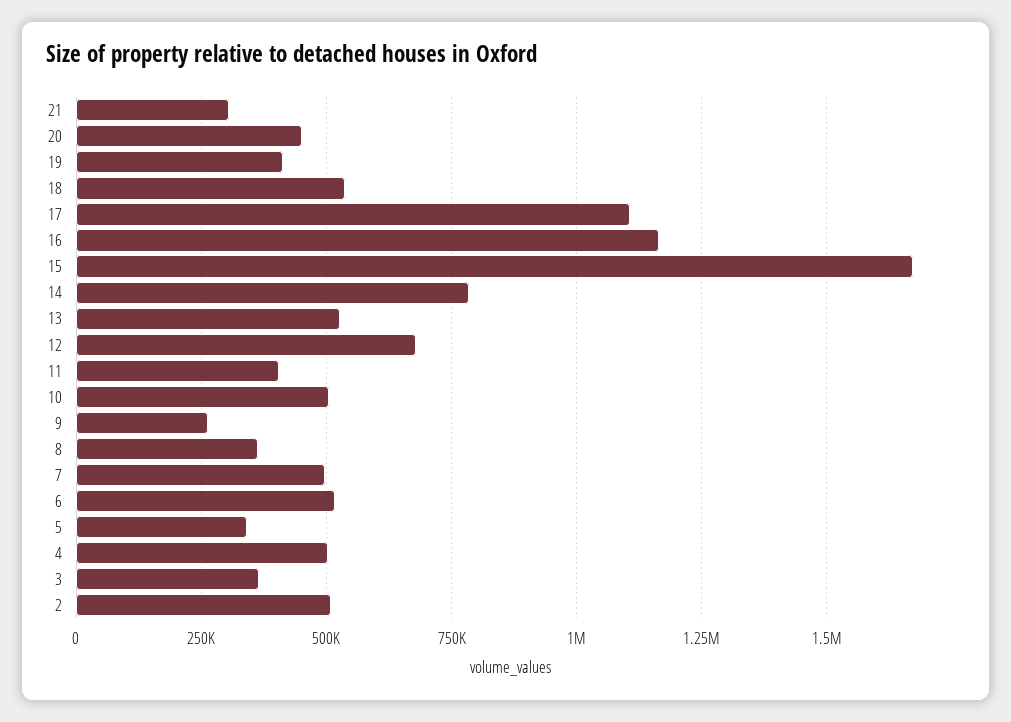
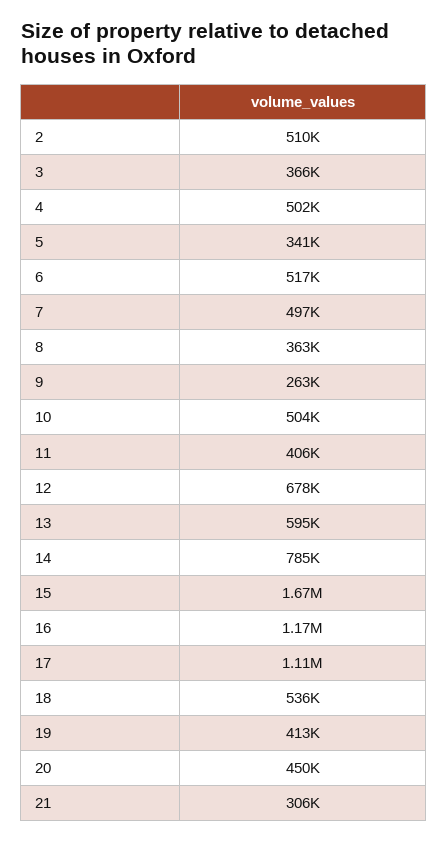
  {
    "21": 306000,
    "20": 450000,
    "19": 413000,
    "18": 536000,
    "17": 1110000,
    "16": 1170000,
    "15": 1670000,
    "14": 785000,
-   "13": 525000,
+   "13": 595000,
    "12": 678000,
    "11": 406000,
    "10": 504000,
    "9": 263000,
    "8": 363000,
    "7": 497000,
    "6": 517000,
    "5": 341000,
    "4": 502000,
    "3": 366000,
    "2": 510000
  }

